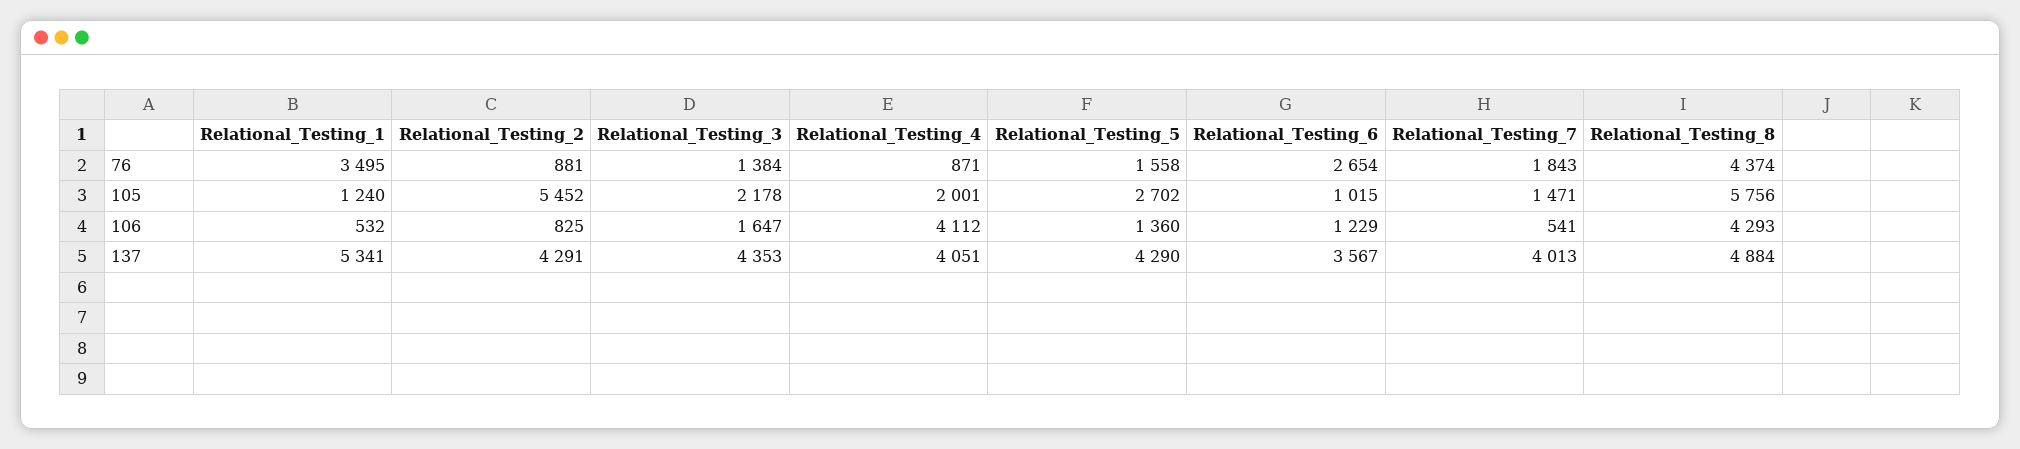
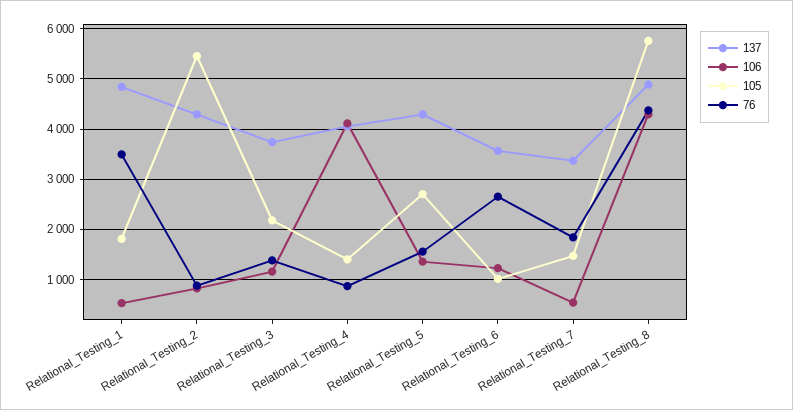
  {
    "76": {
      "Relational_Testing_1": 3495,
      "Relational_Testing_2": 881,
      "Relational_Testing_3": 1384,
      "Relational_Testing_4": 871,
      "Relational_Testing_5": 1558,
      "Relational_Testing_6": 2654,
      "Relational_Testing_7": 1843,
      "Relational_Testing_8": 4374
    },
    "105": {
-     "Relational_Testing_1": 1240,
+     "Relational_Testing_1": 1800,
      "Relational_Testing_2": 5452,
      "Relational_Testing_3": 2178,
-     "Relational_Testing_4": 2001,
+     "Relational_Testing_4": 1400,
      "Relational_Testing_5": 2702,
      "Relational_Testing_6": 1015,
      "Relational_Testing_7": 1471,
      "Relational_Testing_8": 5756
    },
    "106": {
      "Relational_Testing_1": 532,
      "Relational_Testing_2": 825,
-     "Relational_Testing_3": 1647,
+     "Relational_Testing_3": 1200,
      "Relational_Testing_4": 4112,
      "Relational_Testing_5": 1360,
      "Relational_Testing_6": 1229,
      "Relational_Testing_7": 541,
      "Relational_Testing_8": 4293
    },
    "137": {
-     "Relational_Testing_1": 5341,
+     "Relational_Testing_1": 4800,
      "Relational_Testing_2": 4291,
-     "Relational_Testing_3": 4353,
+     "Relational_Testing_3": 3800,
      "Relational_Testing_4": 4051,
      "Relational_Testing_5": 4290,
      "Relational_Testing_6": 3567,
-     "Relational_Testing_7": 4013,
+     "Relational_Testing_7": 3400,
      "Relational_Testing_8": 4884
    }
  }

